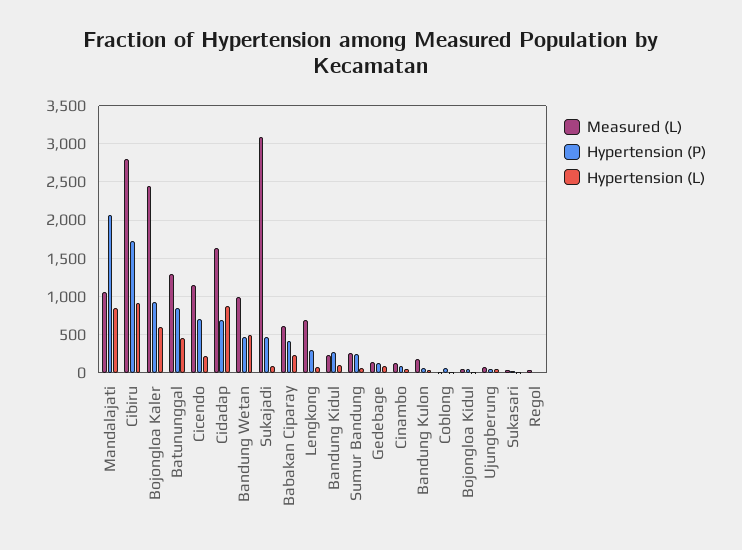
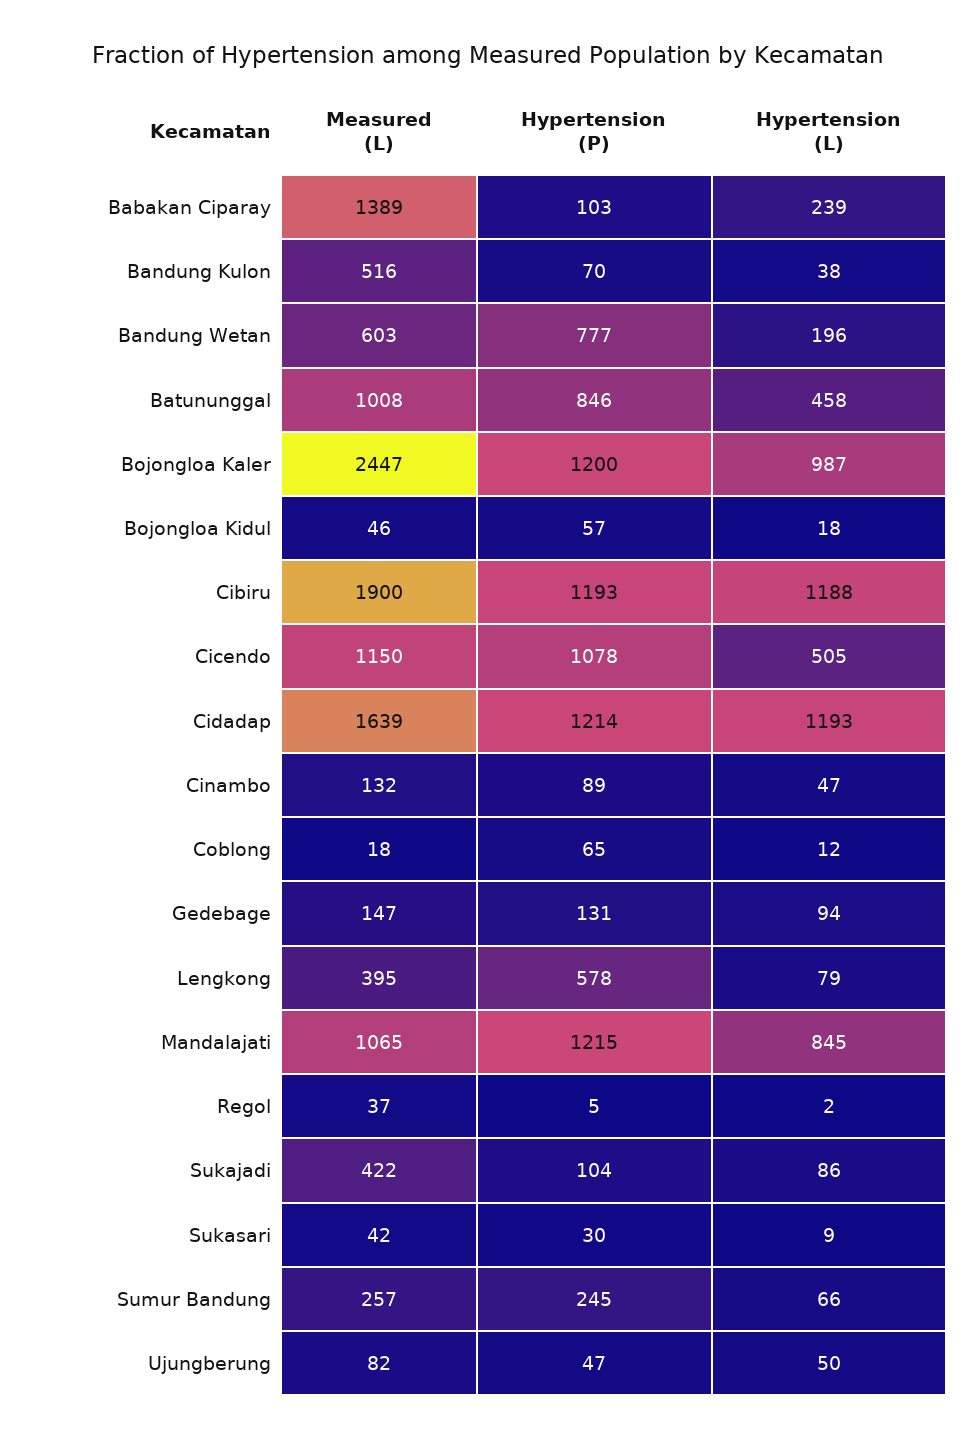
  {
    "Measured (L)": {
      "Mandalajati": 1065,
-     "Cibiru": 2800,
+     "Cibiru": 1900,
      "Bojongloa Kaler": 2447,
-     "Batununggal": 1300,
+     "Batununggal": 1008,
      "Cicendo": 1150,
      "Cidadap": 1639,
-     "Bandung Wetan": 1000,
+     "Bandung Wetan": 603,
-     "Sukajadi": 3100,
+     "Sukajadi": 422,
-     "Babakan Ciparay": 600,
+     "Babakan Ciparay": 1389,
-     "Lengkong": 700,
+     "Lengkong": 395,
-     "Bandung Kidul": 200,
      "Sumur Bandung": 257,
      "Gedebage": 147,
      "Cinambo": 132,
-     "Bandung Kulon": 200,
+     "Bandung Kulon": 516,
      "Coblong": 18,
      "Bojongloa Kidul": 46,
      "Ujungberung": 82,
      "Sukasari": 42,
      "Regol": 37
    },
    "Hypertension (P)": {
-     "Mandalajati": 2100,
+     "Mandalajati": 1215,
-     "Cibiru": 1700,
+     "Cibiru": 1193,
-     "Bojongloa Kaler": 900,
+     "Bojongloa Kaler": 1200,
      "Batununggal": 846,
-     "Cicendo": 700,
+     "Cicendo": 1078,
-     "Cidadap": 700,
+     "Cidadap": 1214,
-     "Bandung Wetan": 500,
+     "Bandung Wetan": 777,
-     "Sukajadi": 500,
+     "Sukajadi": 104,
-     "Babakan Ciparay": 400,
+     "Babakan Ciparay": 103,
-     "Lengkong": 300,
+     "Lengkong": 578,
-     "Bandung Kidul": 300,
      "Sumur Bandung": 245,
      "Gedebage": 131,
      "Cinambo": 89,
      "Bandung Kulon": 70,
      "Coblong": 65,
      "Bojongloa Kidul": 57,
      "Ujungberung": 47,
      "Sukasari": 30,
      "Regol": 5
    },
    "Hypertension (L)": {
      "Mandalajati": 845,
-     "Cibiru": 900,
+     "Cibiru": 1188,
-     "Bojongloa Kaler": 600,
+     "Bojongloa Kaler": 987,
      "Batununggal": 458,
-     "Cicendo": 200,
+     "Cicendo": 505,
-     "Cidadap": 900,
+     "Cidadap": 1193,
-     "Bandung Wetan": 500,
+     "Bandung Wetan": 196,
      "Sukajadi": 86,
      "Babakan Ciparay": 239,
      "Lengkong": 79,
-     "Bandung Kidul": 100,
      "Sumur Bandung": 66,
      "Gedebage": 94,
      "Cinambo": 47,
      "Bandung Kulon": 38,
      "Coblong": 12,
      "Bojongloa Kidul": 18,
      "Ujungberung": 50,
      "Sukasari": 9,
      "Regol": 2
    }
  }

